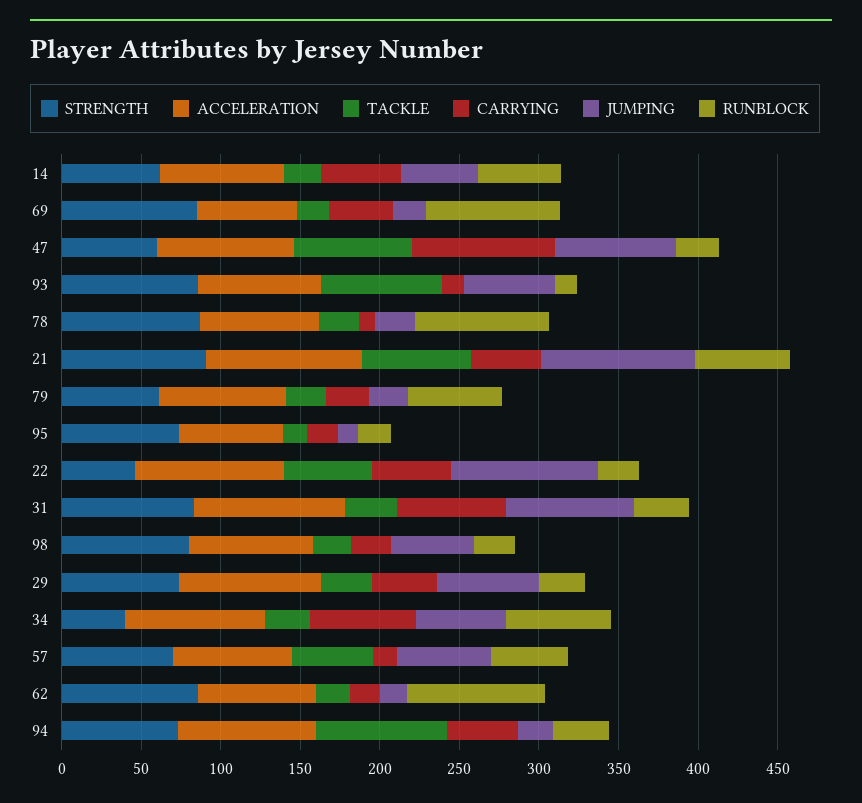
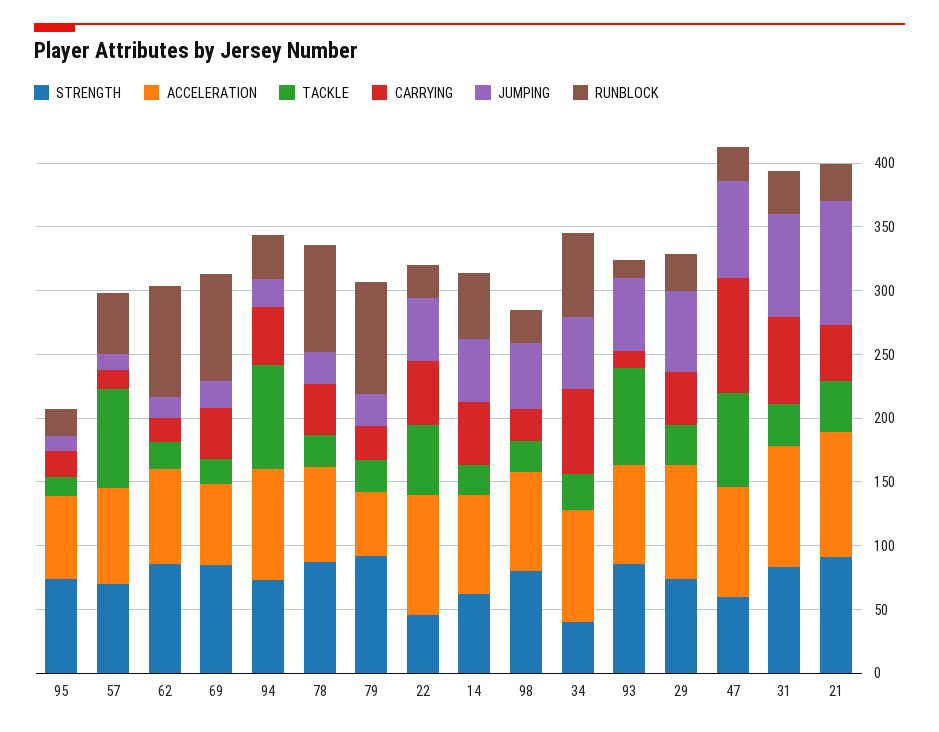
  {
    "STRENGTH": {
      "14": 60,
      "69": 90,
      "47": 60,
      "93": 90,
      "78": 90,
      "21": 90,
-     "79": 60,
+     "79": 90,
      "95": 70,
      "22": 50,
      "31": 80,
      "98": 80,
      "29": 70,
      "34": 40,
      "57": 70,
      "62": 90,
      "94": 70
    },
    "ACCELERATION": {
      "14": 80,
      "69": 60,
      "47": 90,
      "93": 80,
      "78": 80,
      "21": 100,
-     "79": 80,
+     "79": 50,
      "95": 70,
      "22": 90,
      "31": 100,
      "98": 80,
      "29": 90,
      "34": 90,
      "57": 80,
      "62": 70,
      "94": 90
    },
    "TACKLE": {
      "14": 20,
      "69": 20,
      "47": 70,
      "93": 80,
      "78": 30,
-     "21": 70,
+     "21": 40,
      "79": 30,
      "95": 20,
      "22": 60,
      "31": 30,
      "98": 20,
      "29": 30,
      "34": 30,
-     "57": 50,
+     "57": 80,
      "62": 20,
      "94": 80
    },
    "CARRYING": {
      "14": 50,
      "69": 40,
      "47": 90,
      "93": 10,
-     "78": 10,
+     "78": 40,
      "21": 40,
      "79": 30,
      "95": 20,
      "22": 50,
      "31": 70,
      "98": 30,
      "29": 40,
      "34": 70,
      "57": 20,
      "62": 20,
      "94": 50
    },
    "JUMPING": {
      "14": 50,
      "69": 20,
      "47": 80,
      "93": 60,
      "78": 30,
      "21": 100,
      "79": 30,
      "95": 10,
-     "22": 90,
+     "22": 50,
      "31": 80,
      "98": 50,
      "29": 60,
      "34": 60,
-     "57": 60,
+     "57": 10,
      "62": 20,
      "94": 20
    },
    "RUNBLOCK": {
      "14": 50,
      "69": 80,
      "47": 30,
      "93": 10,
      "78": 80,
-     "21": 60,
+     "21": 30,
-     "79": 60,
+     "79": 90,
      "95": 20,
      "22": 30,
      "31": 30,
      "98": 30,
      "29": 30,
      "34": 70,
      "57": 50,
      "62": 90,
      "94": 40
    }
  }

